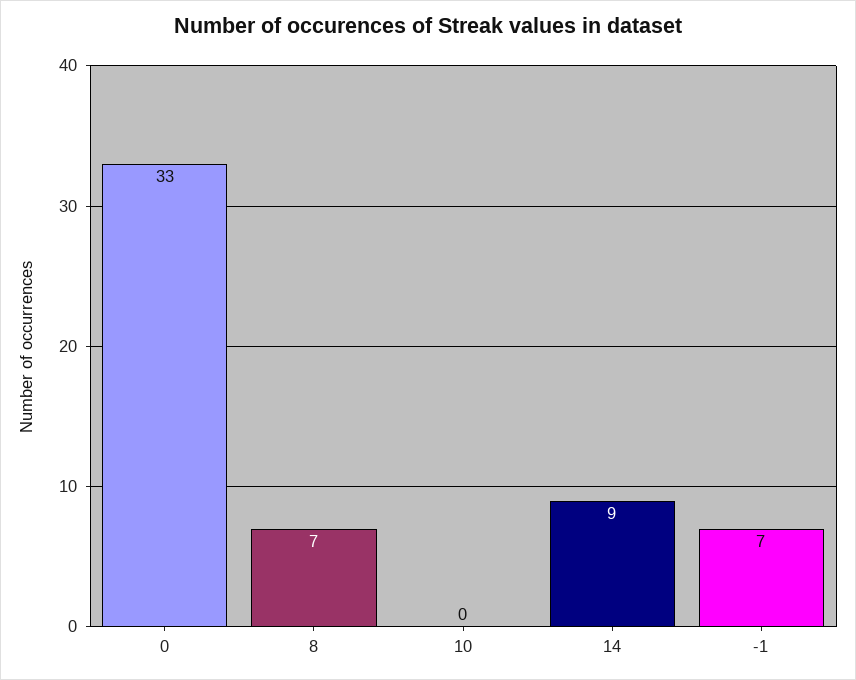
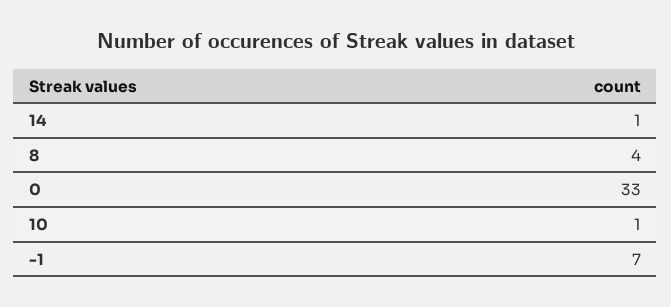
  {
    "0": 33,
-   "8": 7,
+   "8": 4,
-   "10": 0,
+   "10": 1,
-   "14": 9,
+   "14": 1,
    "-1": 7
  }

